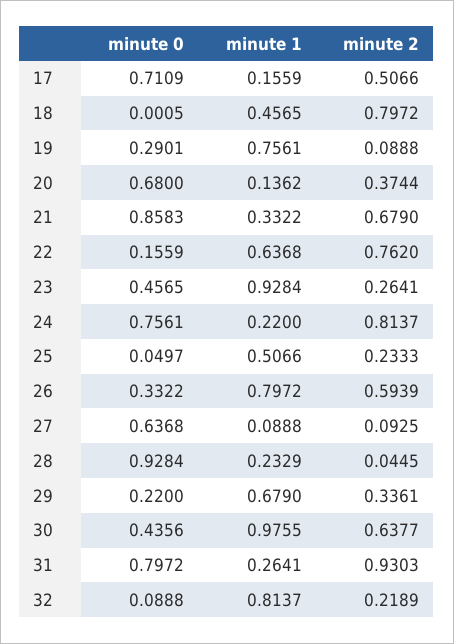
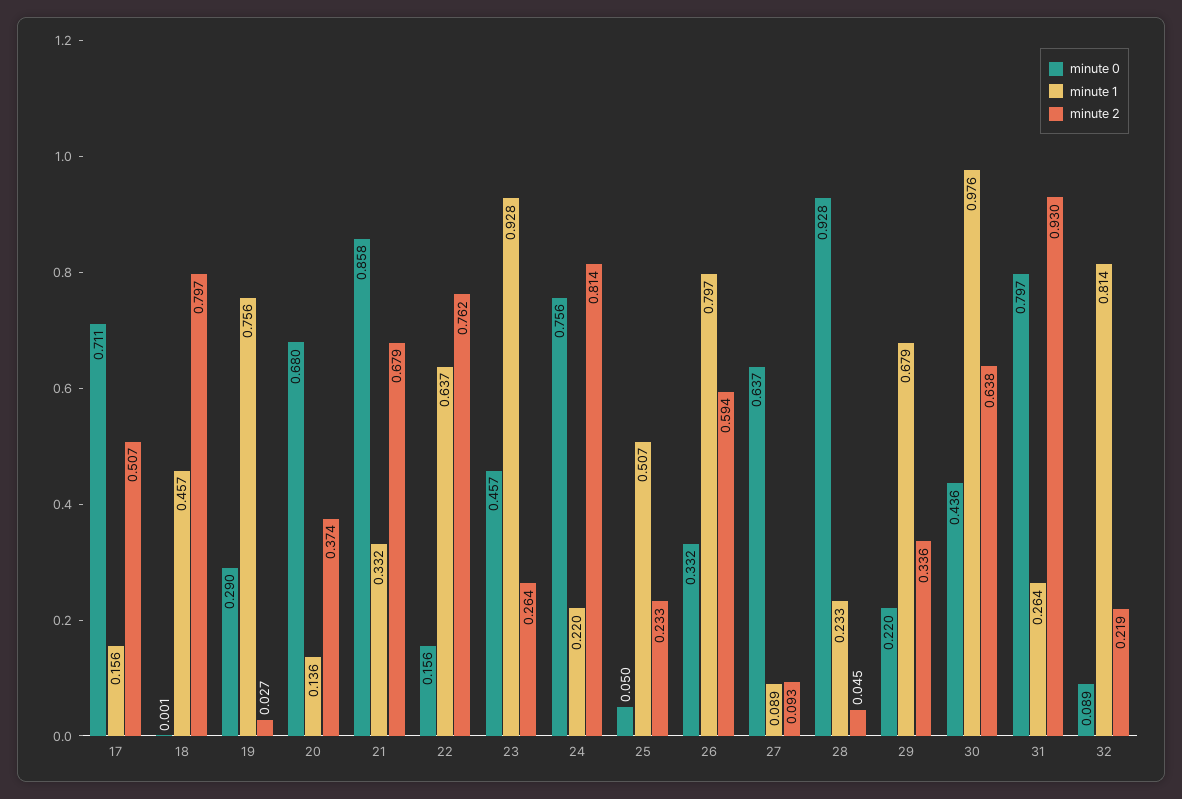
  {
    "minute 0": {
      "17": 0.7109,
      "18": 0.0005,
      "19": 0.2901,
      "20": 0.68,
      "21": 0.8583,
      "22": 0.1559,
      "23": 0.4565,
      "24": 0.7561,
      "25": 0.0497,
      "26": 0.3322,
      "27": 0.6368,
      "28": 0.9284,
      "29": 0.22,
      "30": 0.4356,
      "31": 0.7972,
      "32": 0.0888
    },
    "minute 1": {
      "17": 0.1559,
      "18": 0.4565,
      "19": 0.7561,
      "20": 0.1362,
      "21": 0.3322,
      "22": 0.6368,
      "23": 0.9284,
      "24": 0.22,
      "25": 0.5066,
      "26": 0.7972,
      "27": 0.0888,
      "28": 0.2329,
      "29": 0.679,
      "30": 0.9755,
      "31": 0.2641,
      "32": 0.8137
    },
    "minute 2": {
      "17": 0.5066,
      "18": 0.7972,
-     "19": 0.0888,
+     "19": 0.027,
      "20": 0.3744,
      "21": 0.679,
      "22": 0.762,
      "23": 0.2641,
      "24": 0.8137,
      "25": 0.2333,
      "26": 0.5939,
      "27": 0.0925,
      "28": 0.0445,
      "29": 0.3361,
      "30": 0.6377,
      "31": 0.9303,
      "32": 0.2189
    }
  }

